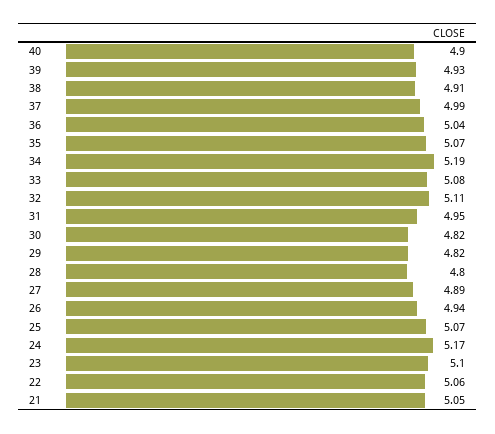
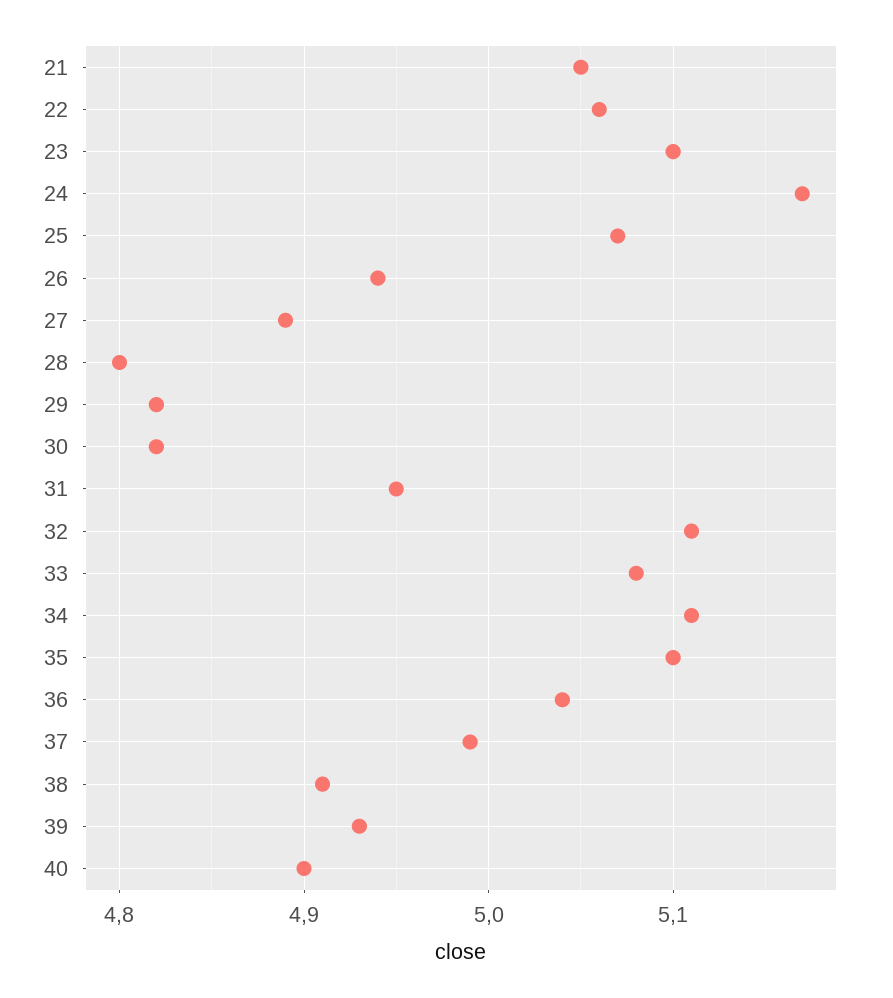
  {
    "40": 4.9,
    "39": 4.93,
    "38": 4.91,
    "37": 4.99,
    "36": 5.04,
-   "35": 5.07,
+   "35": 5.1,
-   "34": 5.19,
+   "34": 5.11,
    "33": 5.08,
    "32": 5.11,
    "31": 4.95,
    "30": 4.82,
    "29": 4.82,
    "28": 4.8,
    "27": 4.89,
    "26": 4.94,
    "25": 5.07,
    "24": 5.17,
    "23": 5.1,
    "22": 5.06,
    "21": 5.05
  }

